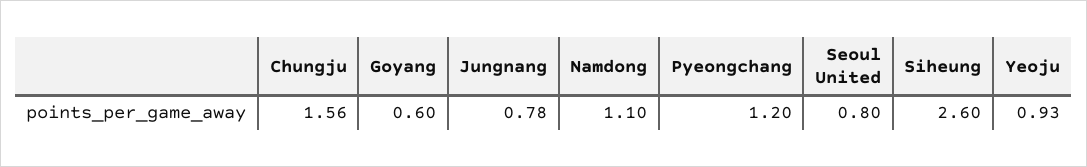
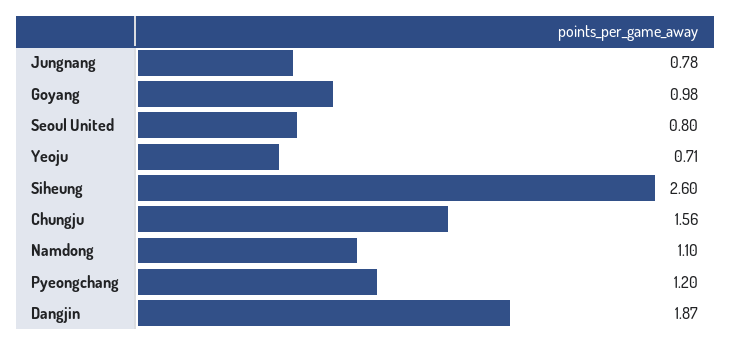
  {
    "Chungju": 1.56,
-   "Goyang": 0.6,
+   "Goyang": 0.98,
    "Jungnang": 0.78,
    "Namdong": 1.1,
    "Pyeongchang": 1.2,
    "Seoul United": 0.8,
    "Siheung": 2.6,
-   "Yeoju": 0.93
+   "Yeoju": 0.71,
+   "Dangjin": 1.87
  }

